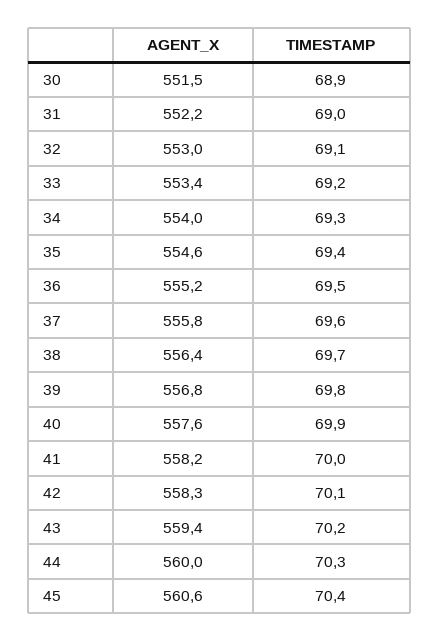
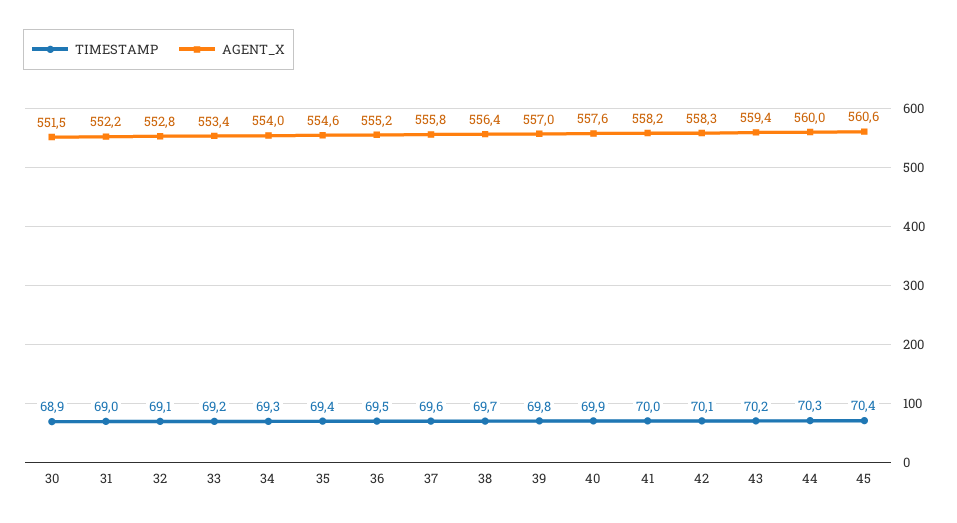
  {
    "AGENT_X": {
      "30": 551.5,
      "31": 552.2,
-     "32": 553,
+     "32": 552.8,
      "33": 553.4,
      "34": 554,
      "35": 554.6,
      "36": 555.2,
      "37": 555.8,
      "38": 556.4,
-     "39": 556.8,
+     "39": 557,
      "40": 557.6,
      "41": 558.2,
      "42": 558.3,
      "43": 559.4,
      "44": 560,
      "45": 560.6
    },
    "TIMESTAMP": {
      "30": 68.9,
      "31": 69,
      "32": 69.1,
      "33": 69.2,
      "34": 69.3,
      "35": 69.4,
      "36": 69.5,
      "37": 69.6,
      "38": 69.7,
      "39": 69.8,
      "40": 69.9,
      "41": 70,
      "42": 70.1,
      "43": 70.2,
      "44": 70.3,
      "45": 70.4
    }
  }

